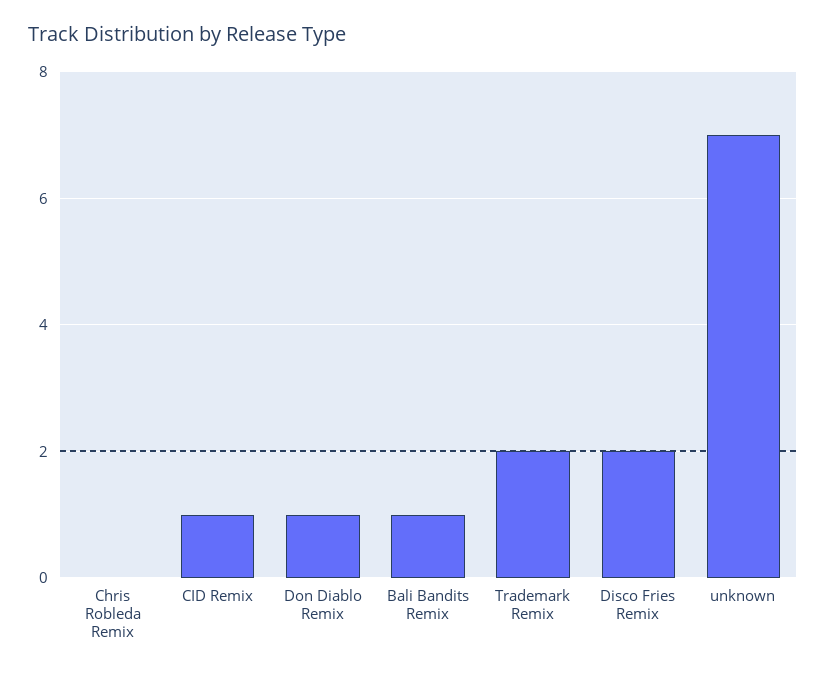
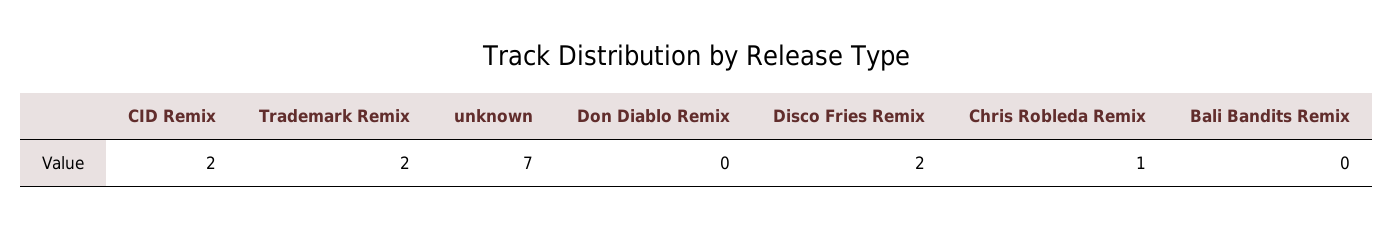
  {
-   "Chris Robleda Remix": 0,
+   "Chris Robleda Remix": 1,
-   "CID Remix": 1,
+   "CID Remix": 2,
-   "Don Diablo Remix": 1,
+   "Don Diablo Remix": 0,
-   "Bali Bandits Remix": 1,
+   "Bali Bandits Remix": 0,
    "Trademark Remix": 2,
    "Disco Fries Remix": 2,
    "unknown": 7
  }

